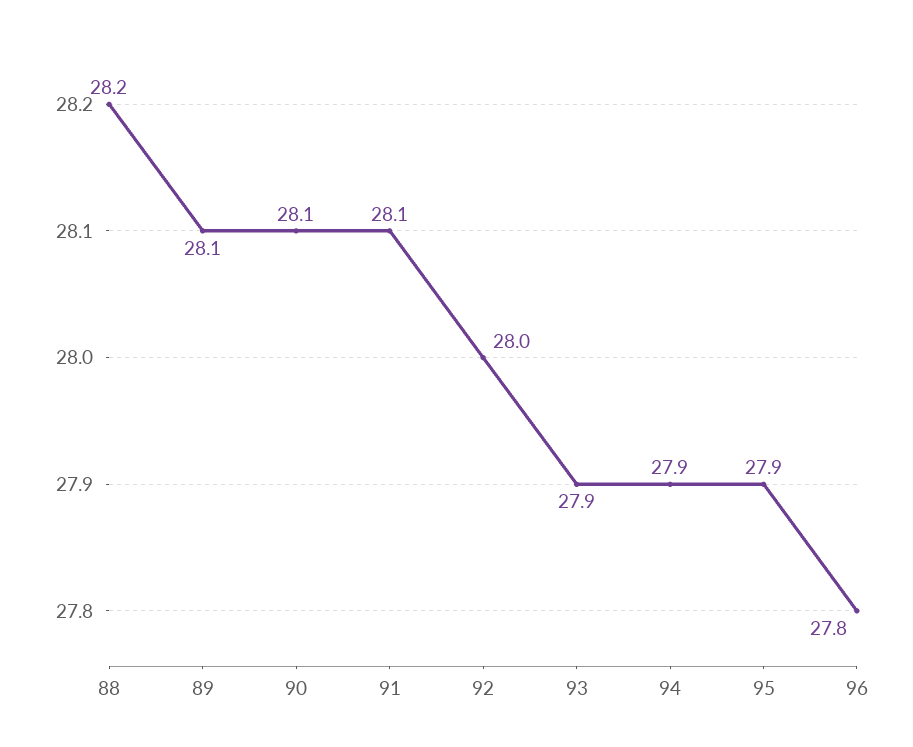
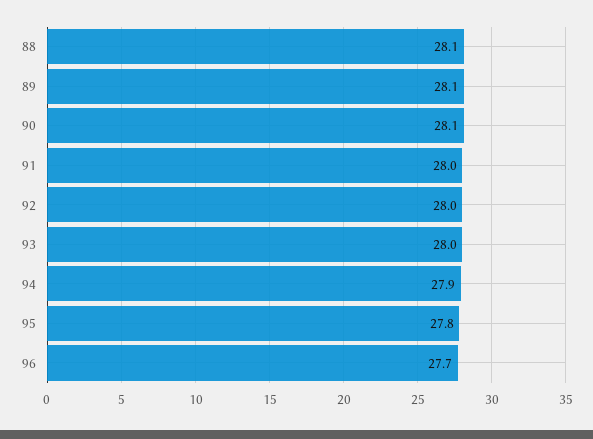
  {
-   "88": 28.2,
+   "88": 28.1,
    "89": 28.1,
    "90": 28.1,
-   "91": 28.1,
+   "91": 28,
    "92": 28,
-   "93": 27.9,
+   "93": 28,
    "94": 27.9,
-   "95": 27.9,
+   "95": 27.8,
-   "96": 27.8
+   "96": 27.7
  }

